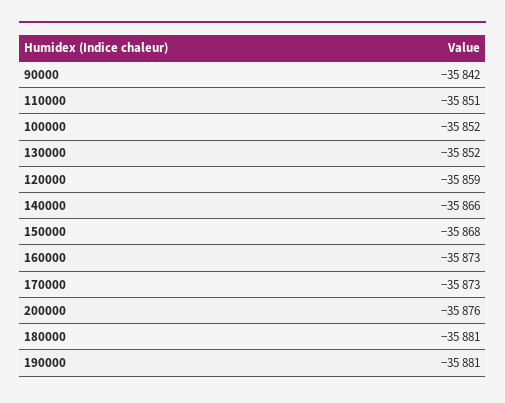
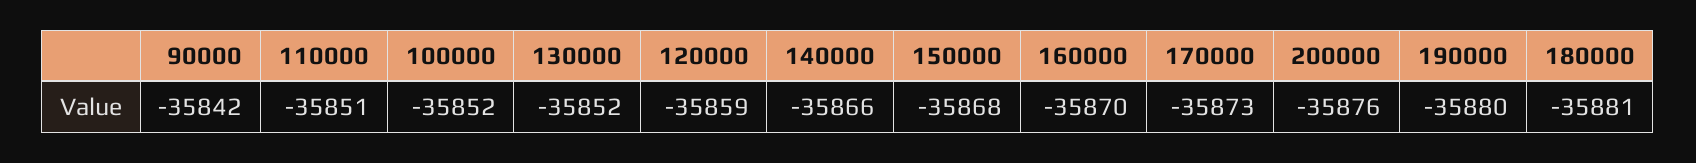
  {
    "90000": -35842,
    "110000": -35851,
    "100000": -35852,
    "130000": -35852,
    "120000": -35859,
    "140000": -35866,
    "150000": -35868,
-   "160000": -35873,
+   "160000": -35870,
    "170000": -35873,
    "200000": -35876,
    "180000": -35881,
-   "190000": -35881
+   "190000": -35880
  }

